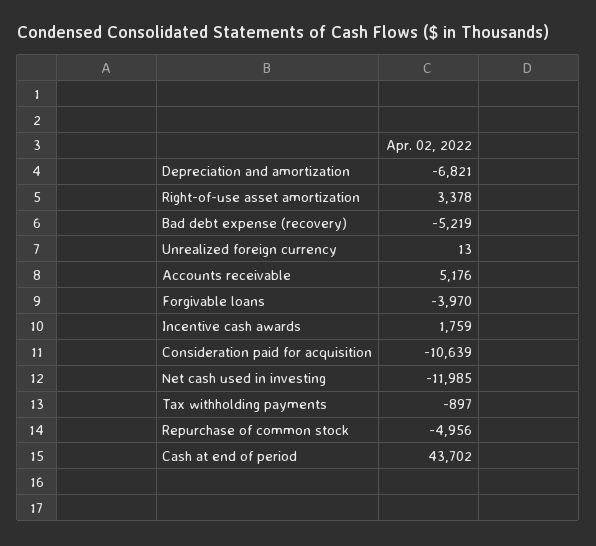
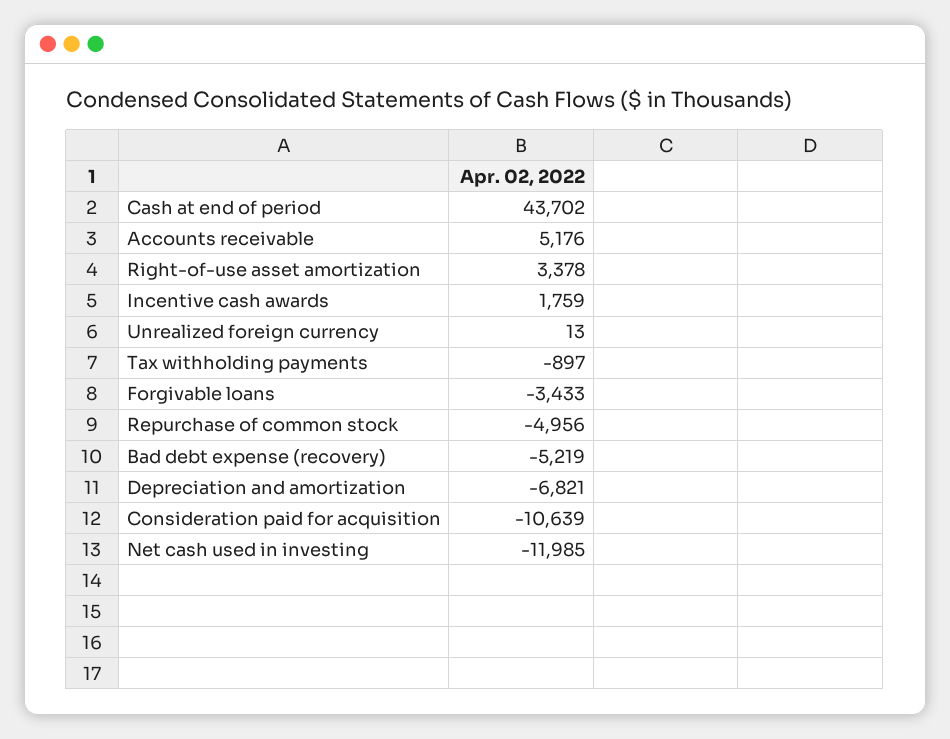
  {
    "Depreciation and amortization": -6821,
    "Right-of-use asset amortization": 3378,
    "Bad debt expense (recovery)": -5219,
    "Unrealized foreign currency": 13,
    "Accounts receivable": 5176,
-   "Forgivable loans": -3970,
+   "Forgivable loans": -3433,
    "Incentive cash awards": 1759,
    "Consideration paid for acquisition": -10639,
    "Net cash used in investing": -11985,
    "Tax withholding payments": -897,
    "Repurchase of common stock": -4956,
    "Cash at end of period": 43702
  }

